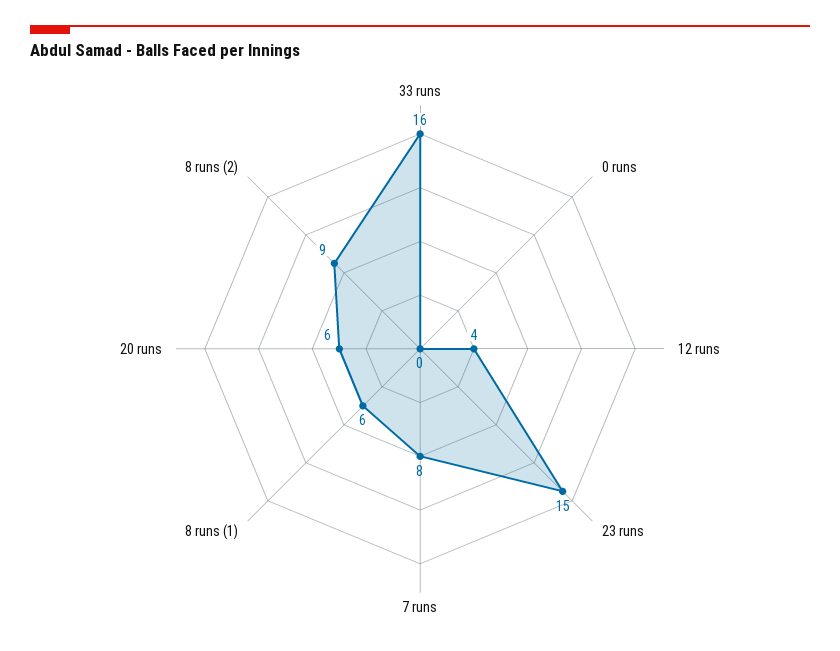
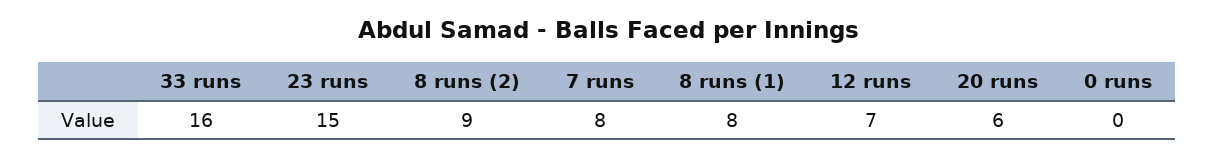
  {
    "33 runs": 16,
    "0 runs": 0,
-   "12 runs": 4,
+   "12 runs": 7,
    "23 runs": 15,
    "7 runs": 8,
-   "8 runs (1)": 6,
+   "8 runs (1)": 8,
    "20 runs": 6,
    "8 runs (2)": 9
  }

